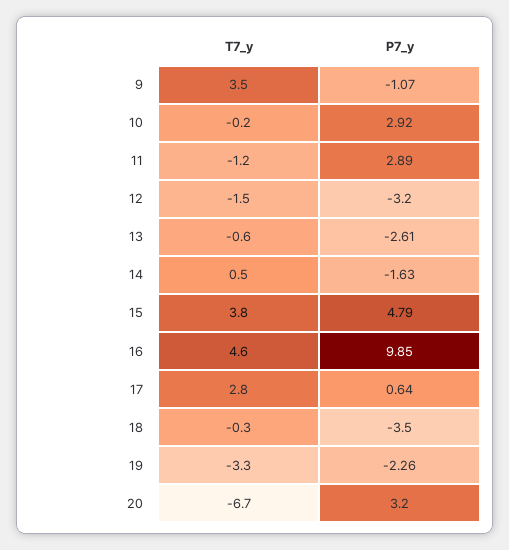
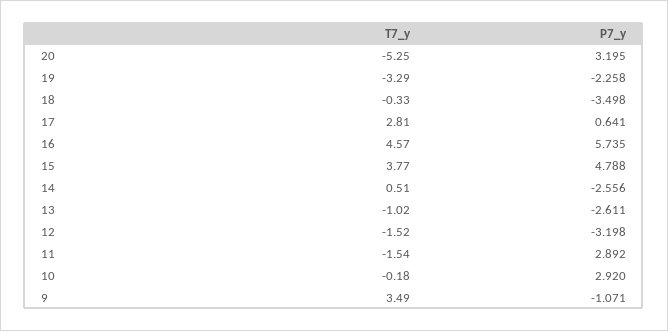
  {
    "T7_y": {
      "9": 3.49,
      "10": -0.18,
-     "11": -1.2,
+     "11": -1.54,
      "12": -1.52,
-     "13": -0.6,
+     "13": -1.02,
      "14": 0.51,
      "15": 3.77,
      "16": 4.57,
      "17": 2.81,
      "18": -0.33,
      "19": -3.29,
-     "20": -6.7
+     "20": -5.25
    },
    "P7_y": {
      "9": -1.071,
      "10": 2.92,
      "11": 2.892,
      "12": -3.198,
      "13": -2.611,
-     "14": -1.63,
+     "14": -2.556,
      "15": 4.788,
-     "16": 9.85,
+     "16": 5.735,
      "17": 0.641,
      "18": -3.498,
      "19": -2.258,
      "20": 3.195
    }
  }

